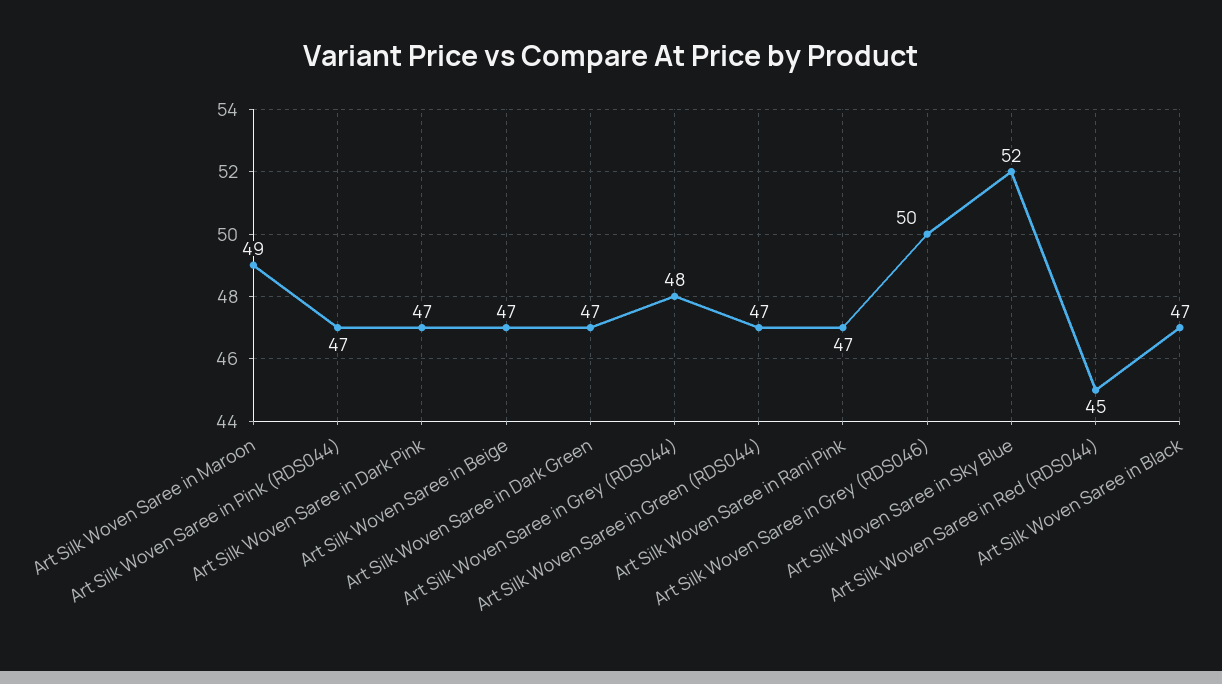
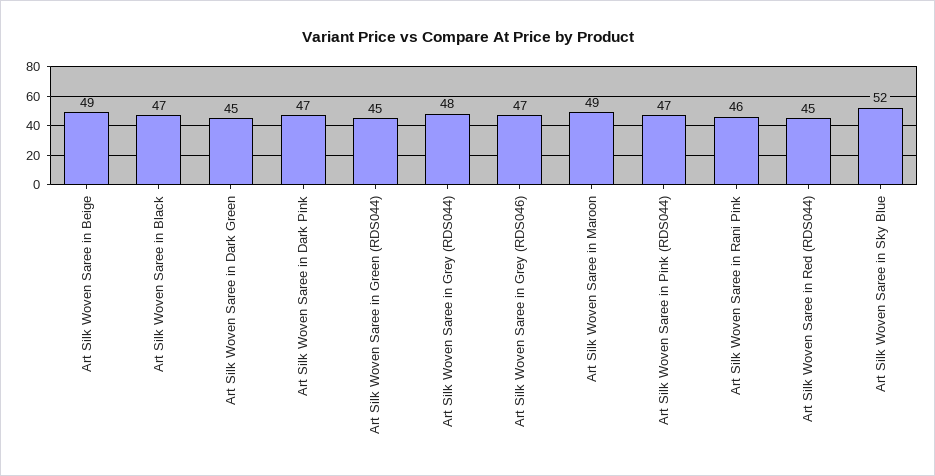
  {
    "Art Silk Woven Saree in Maroon": 49,
    "Art Silk Woven Saree in Pink (RDS044)": 47,
    "Art Silk Woven Saree in Dark Pink": 47,
-   "Art Silk Woven Saree in Beige": 47,
+   "Art Silk Woven Saree in Beige": 49,
-   "Art Silk Woven Saree in Dark Green": 47,
+   "Art Silk Woven Saree in Dark Green": 45,
    "Art Silk Woven Saree in Grey (RDS044)": 48,
-   "Art Silk Woven Saree in Green (RDS044)": 47,
+   "Art Silk Woven Saree in Green (RDS044)": 45,
-   "Art Silk Woven Saree in Rani Pink": 47,
+   "Art Silk Woven Saree in Rani Pink": 46,
-   "Art Silk Woven Saree in Grey (RDS046)": 50,
+   "Art Silk Woven Saree in Grey (RDS046)": 47,
    "Art Silk Woven Saree in Sky Blue": 52,
    "Art Silk Woven Saree in Red (RDS044)": 45,
    "Art Silk Woven Saree in Black": 47
  }

